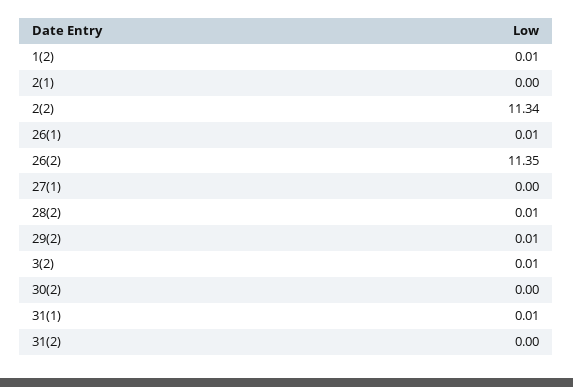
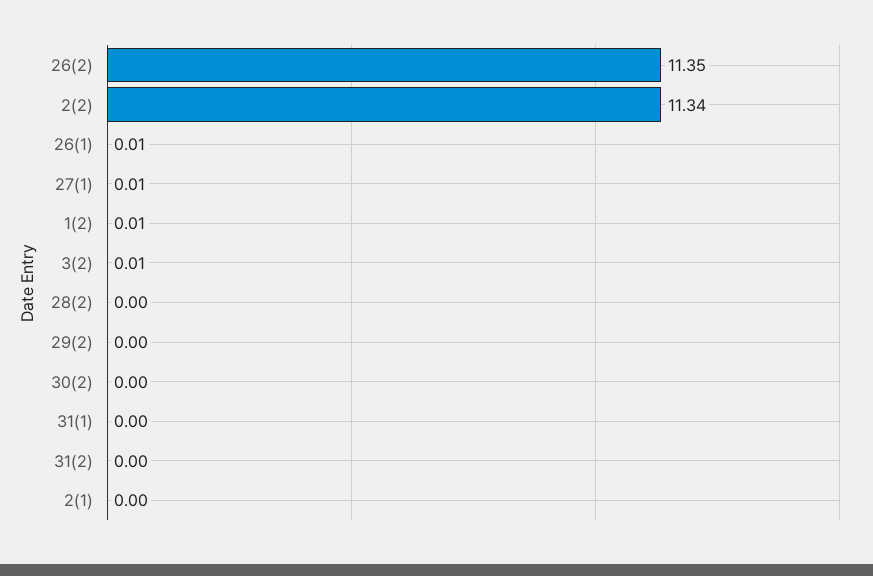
  {
    "1(2)": 0.01,
    "2(1)": 0,
    "2(2)": 11.34,
    "26(1)": 0.01,
    "26(2)": 11.35,
-   "27(1)": 0,
+   "27(1)": 0.01,
-   "28(2)": 0.01,
+   "28(2)": 0,
-   "29(2)": 0.01,
+   "29(2)": 0,
    "3(2)": 0.01,
    "30(2)": 0,
-   "31(1)": 0.01,
+   "31(1)": 0,
    "31(2)": 0
  }

